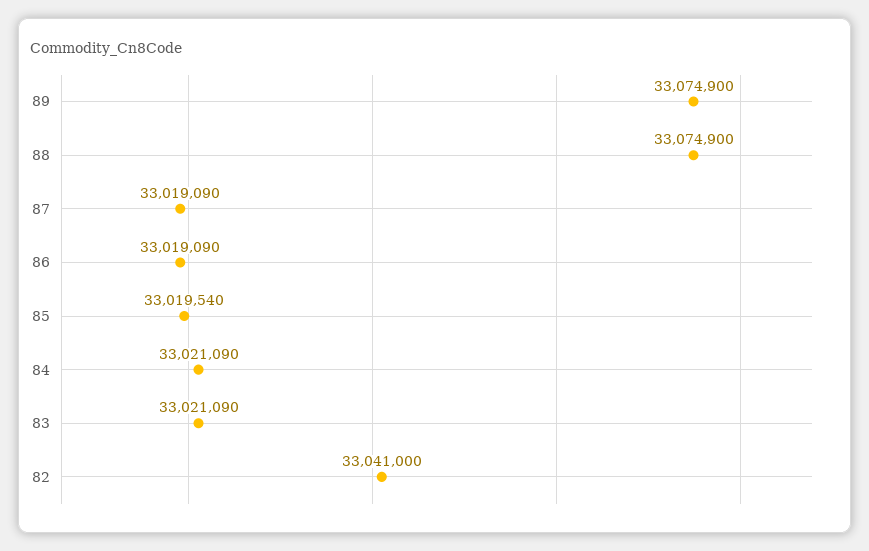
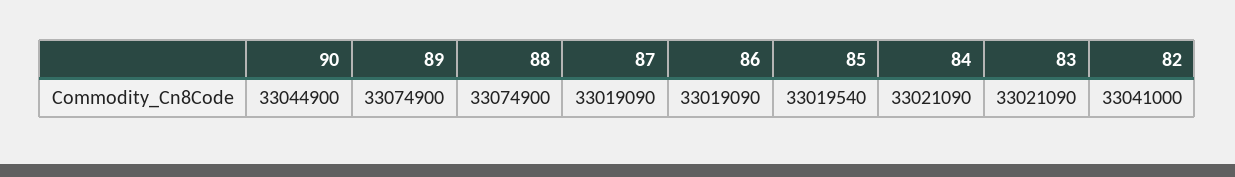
  {
    "89": 33074900,
    "88": 33074900,
    "87": 33019090,
    "86": 33019090,
    "85": 33019540,
    "84": 33021090,
    "83": 33021090,
-   "82": 33041000
+   "82": 33041000,
+   "90": 33044900
  }

